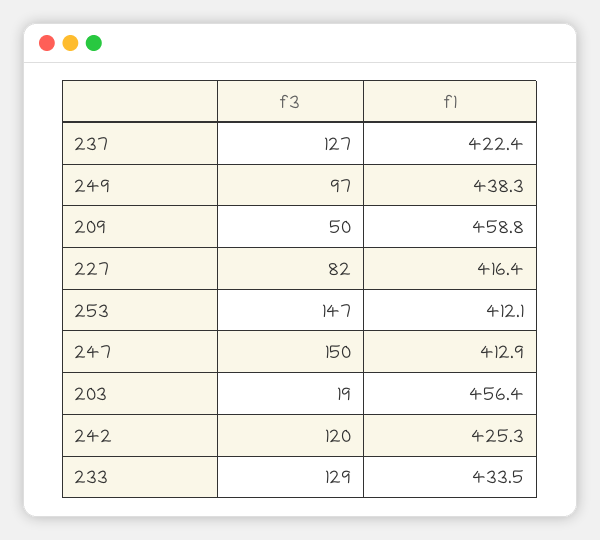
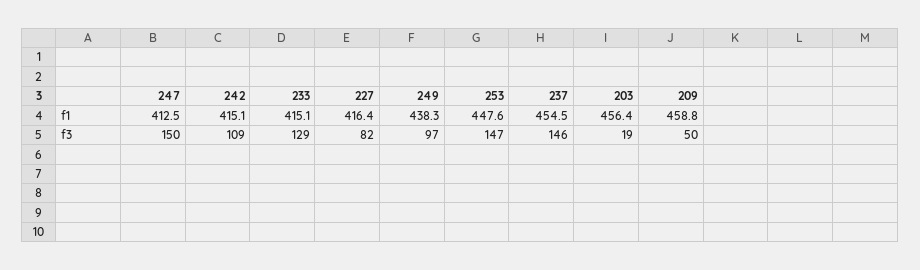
  {
    "f3": {
-     "237": 127,
+     "237": 146,
      "249": 97,
      "209": 50,
      "227": 82,
      "253": 147,
      "247": 150,
      "203": 19,
-     "242": 120,
+     "242": 109,
      "233": 129
    },
    "f1": {
-     "237": 422.4,
+     "237": 454.5,
      "249": 438.3,
      "209": 458.8,
      "227": 416.4,
-     "253": 412.1,
+     "253": 447.6,
-     "247": 412.9,
+     "247": 412.5,
      "203": 456.4,
-     "242": 425.3,
+     "242": 415.1,
-     "233": 433.5
+     "233": 415.1
    }
  }

